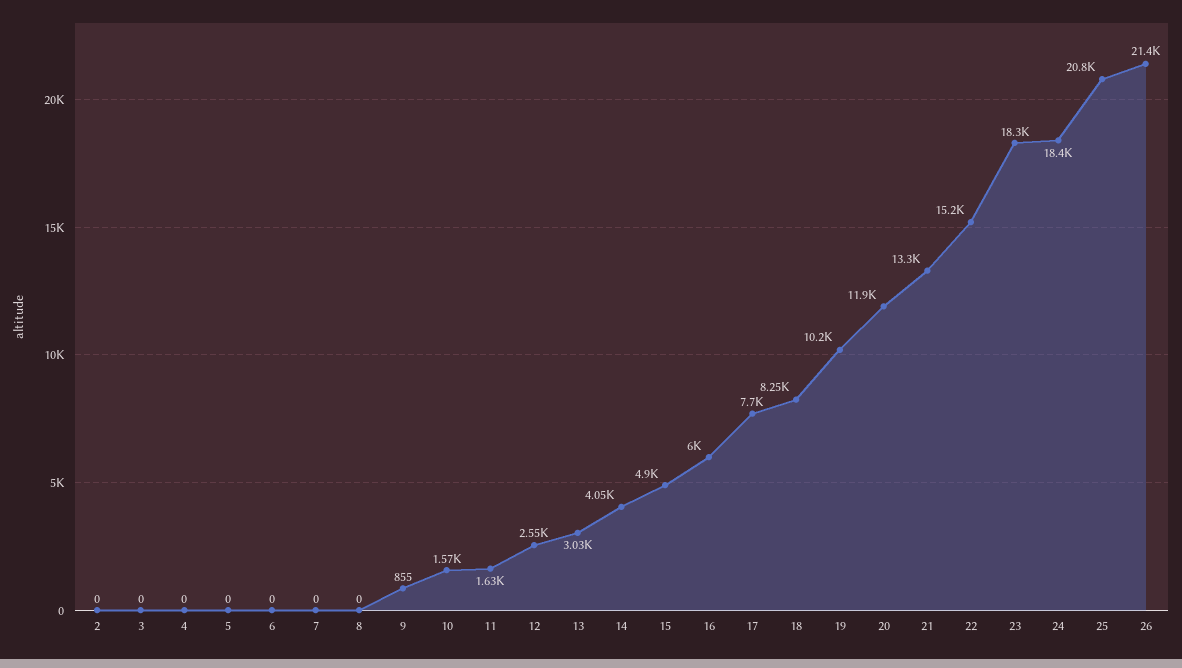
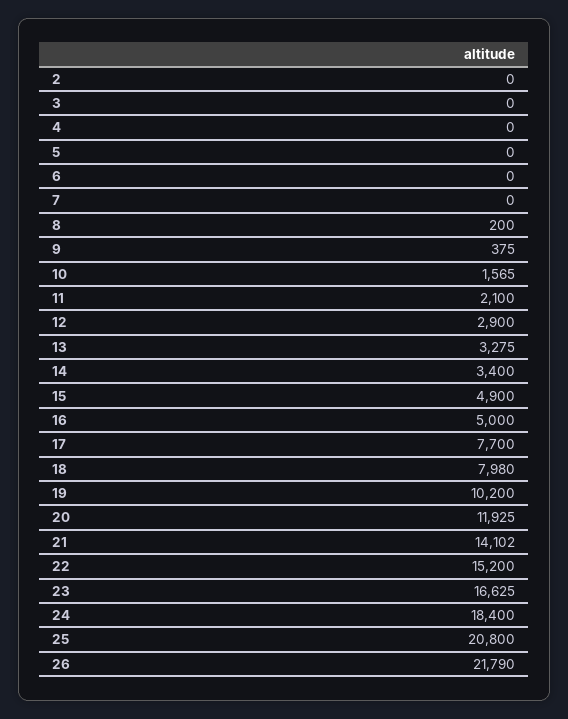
  {
    "2": 0,
    "3": 0,
    "4": 0,
    "5": 0,
    "6": 0,
    "7": 0,
-   "8": 0,
+   "8": 200,
-   "9": 855,
+   "9": 375,
    "10": 1565,
-   "11": 1630,
+   "11": 2100,
-   "12": 2550,
+   "12": 2900,
-   "13": 3030,
+   "13": 3275,
-   "14": 4050,
+   "14": 3400,
    "15": 4900,
-   "16": 6000,
+   "16": 5000,
    "17": 7700,
-   "18": 8250,
+   "18": 7980,
    "19": 10200,
    "20": 11925,
-   "21": 13300,
+   "21": 14102,
    "22": 15200,
-   "23": 18300,
+   "23": 16625,
    "24": 18400,
    "25": 20800,
-   "26": 21400
+   "26": 21790
  }

